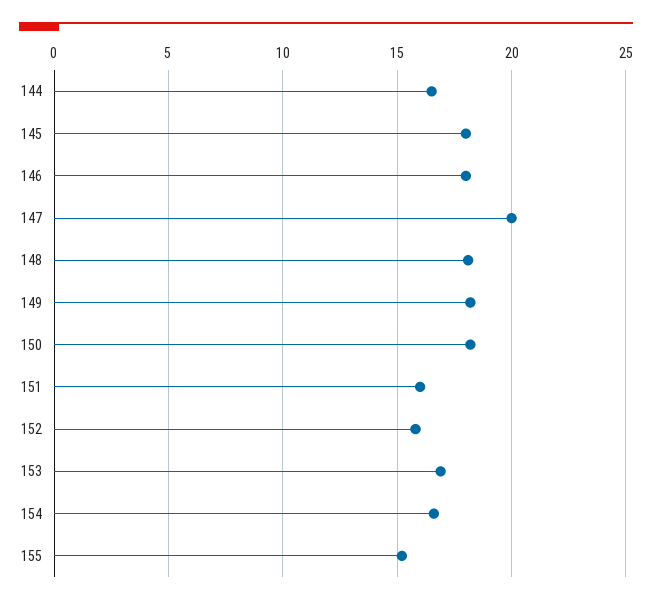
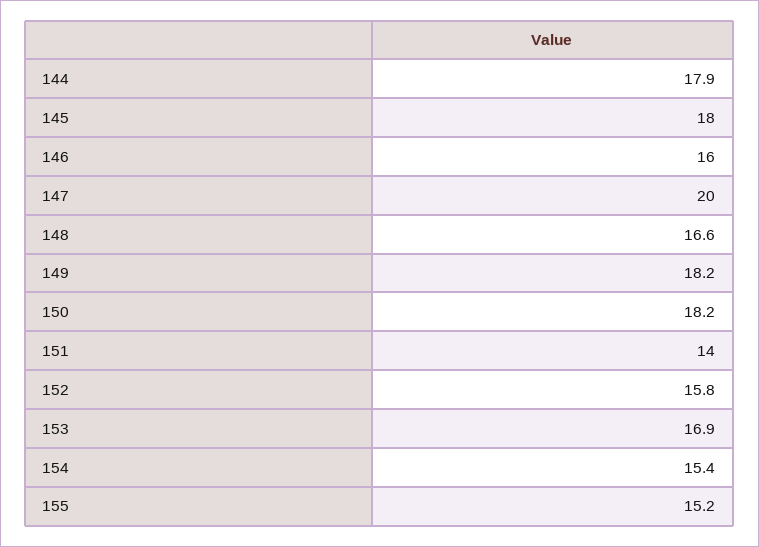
  {
-   "144": 16.5,
+   "144": 17.9,
    "145": 18,
-   "146": 18,
+   "146": 16,
    "147": 20,
-   "148": 18,
+   "148": 16.6,
    "149": 18.2,
    "150": 18.2,
-   "151": 16,
+   "151": 14,
    "152": 15.8,
    "153": 16.9,
-   "154": 16.5,
+   "154": 15.4,
    "155": 15.2
  }

